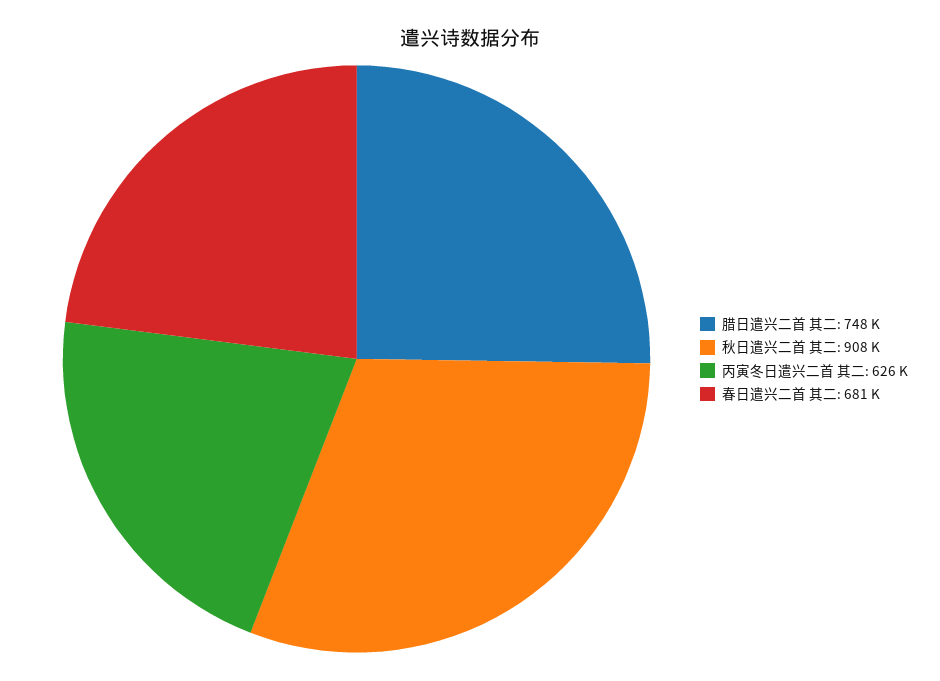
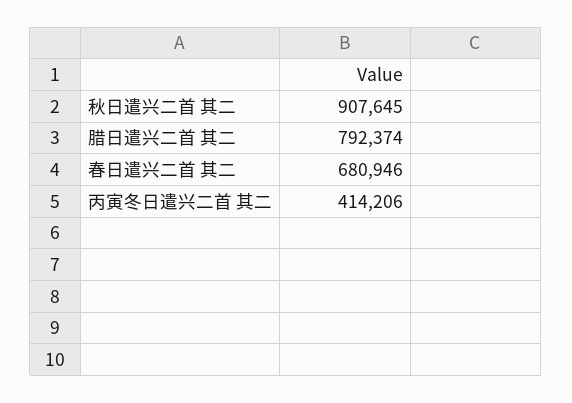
  {
-   "腊日遣兴二首 其二": 748000,
+   "腊日遣兴二首 其二": 792374,
    "秋日遣兴二首 其二": 907645,
-   "丙寅冬日遣兴二首 其二": 626000,
+   "丙寅冬日遣兴二首 其二": 414206,
    "春日遣兴二首 其二": 680946
  }

